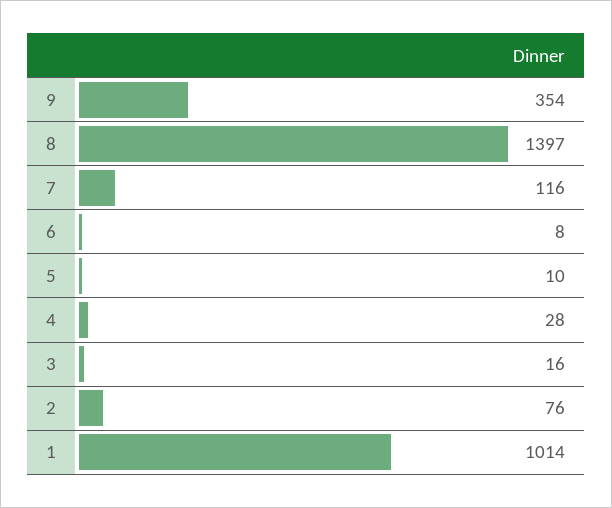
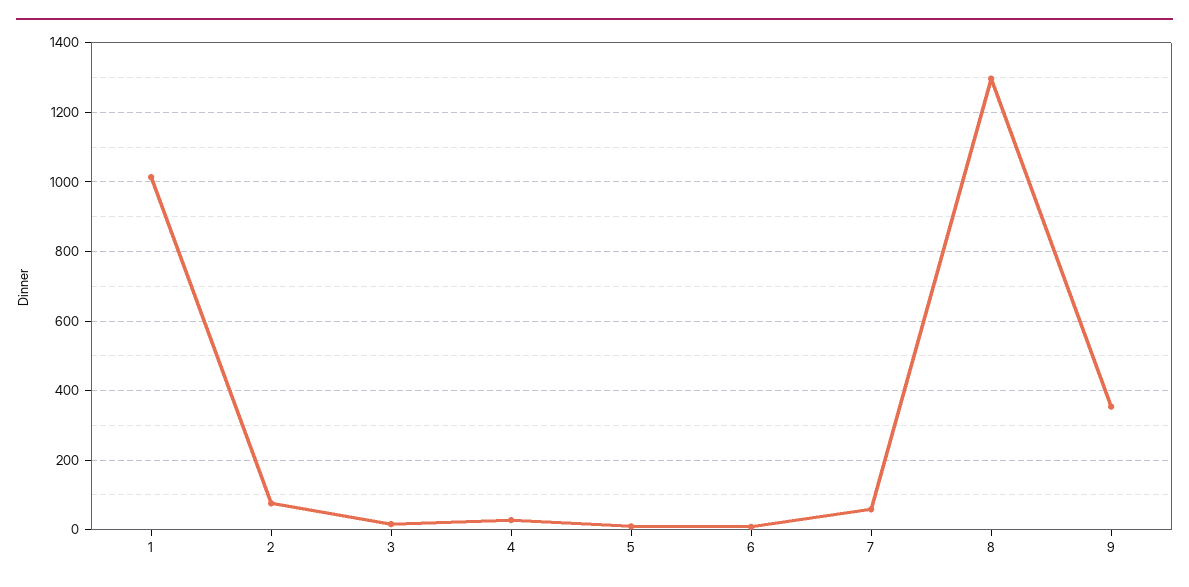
  {
    "9": 354,
-   "8": 1397,
+   "8": 1300,
-   "7": 116,
+   "7": 60,
    "6": 8,
    "5": 10,
    "4": 28,
    "3": 16,
    "2": 76,
    "1": 1014
  }

